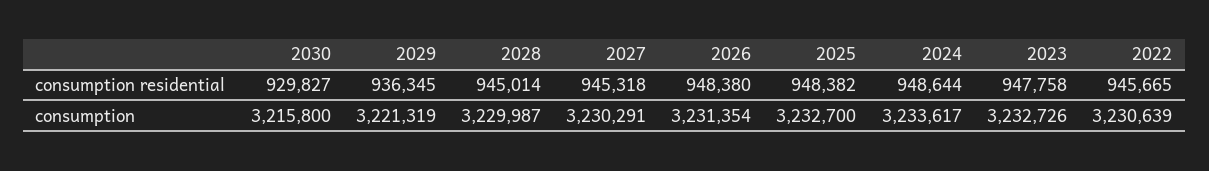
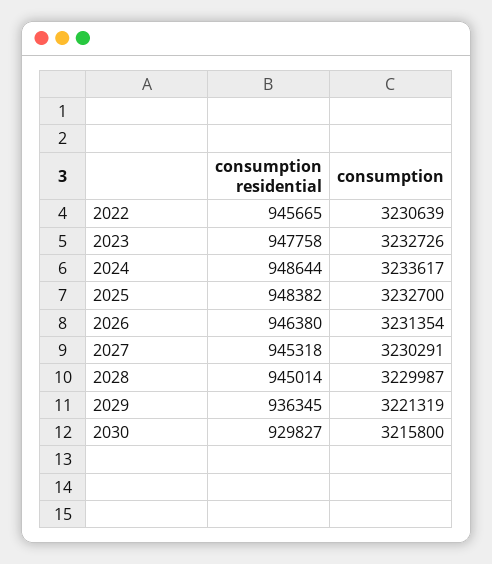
  {
    "2030": {
      "consumption residential": 929827,
      "consumption": 3215800
    },
    "2029": {
      "consumption residential": 936345,
      "consumption": 3221319
    },
    "2028": {
      "consumption residential": 945014,
      "consumption": 3229987
    },
    "2027": {
      "consumption residential": 945318,
      "consumption": 3230291
    },
    "2026": {
-     "consumption residential": 948380,
+     "consumption residential": 946380,
      "consumption": 3231354
    },
    "2025": {
      "consumption residential": 948382,
      "consumption": 3232700
    },
    "2024": {
      "consumption residential": 948644,
      "consumption": 3233617
    },
    "2023": {
      "consumption residential": 947758,
      "consumption": 3232726
    },
    "2022": {
      "consumption residential": 945665,
      "consumption": 3230639
    }
  }

